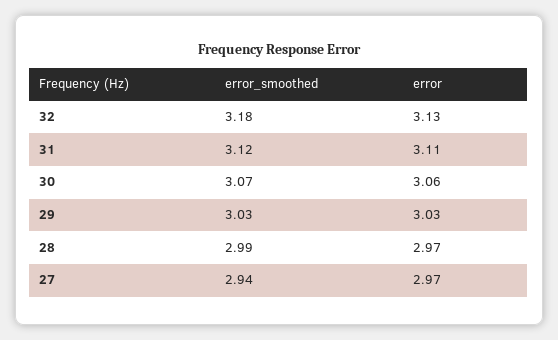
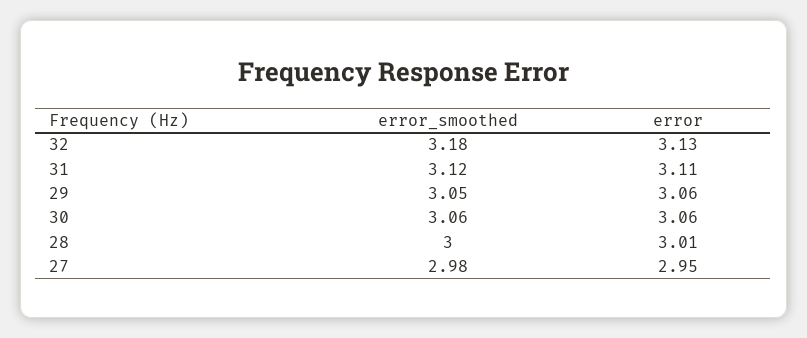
  {
    "error_smoothed": {
      "32": 3.18,
      "31": 3.12,
-     "30": 3.07,
+     "30": 3.06,
-     "29": 3.03,
+     "29": 3.05,
-     "28": 2.99,
+     "28": 3,
-     "27": 2.94
+     "27": 2.98
    },
    "error": {
      "32": 3.13,
      "31": 3.11,
      "30": 3.06,
-     "29": 3.03,
+     "29": 3.06,
-     "28": 2.97,
+     "28": 3.01,
-     "27": 2.97
+     "27": 2.95
    }
  }

